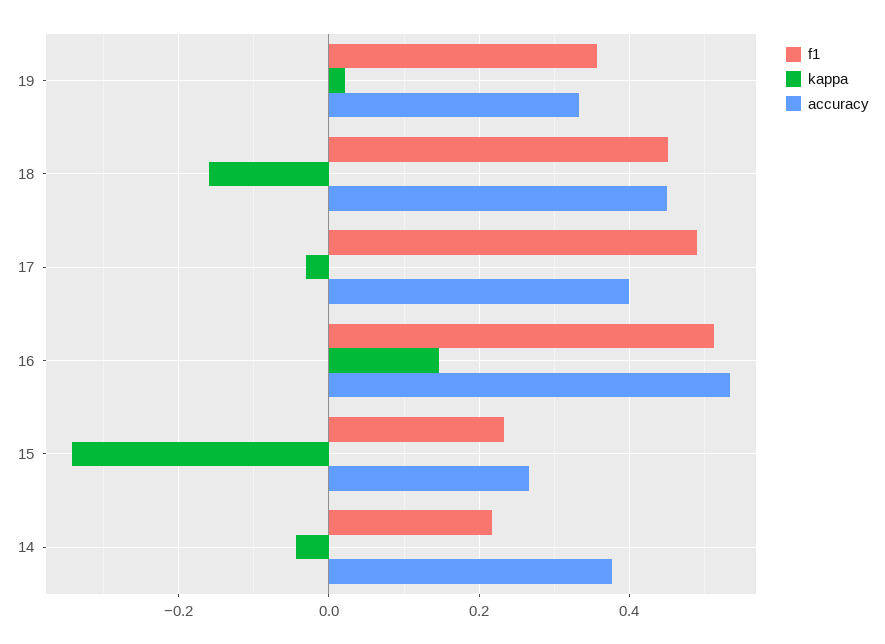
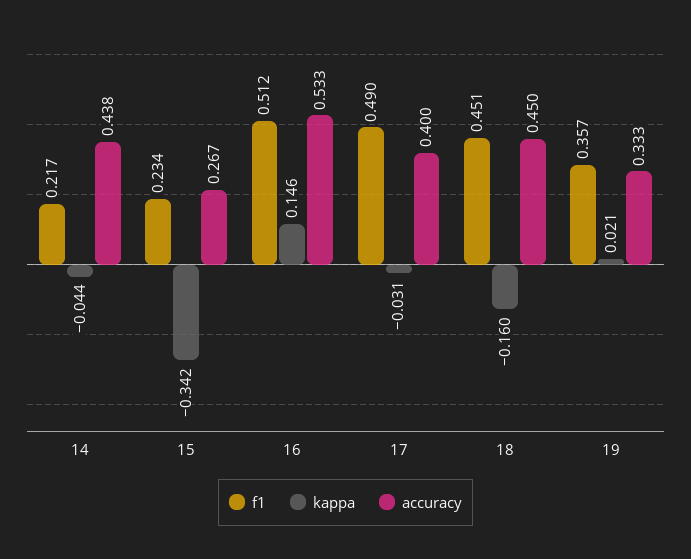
  {
    "f1": {
      "19": 0.357,
      "18": 0.451,
      "17": 0.49,
      "16": 0.512,
      "15": 0.234,
      "14": 0.217
    },
    "kappa": {
      "19": 0.021,
      "18": -0.16,
      "17": -0.031,
      "16": 0.146,
      "15": -0.342,
      "14": -0.044
    },
    "accuracy": {
      "19": 0.333,
      "18": 0.45,
      "17": 0.4,
      "16": 0.533,
      "15": 0.267,
-     "14": 0.38
+     "14": 0.438
    }
  }

